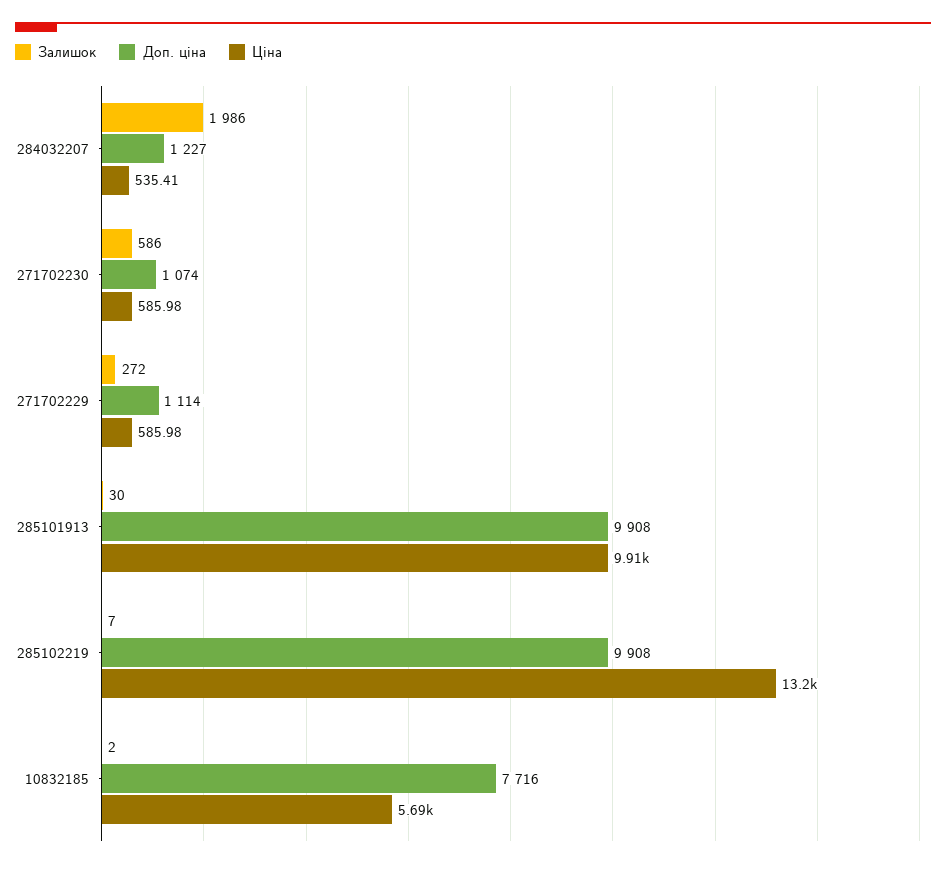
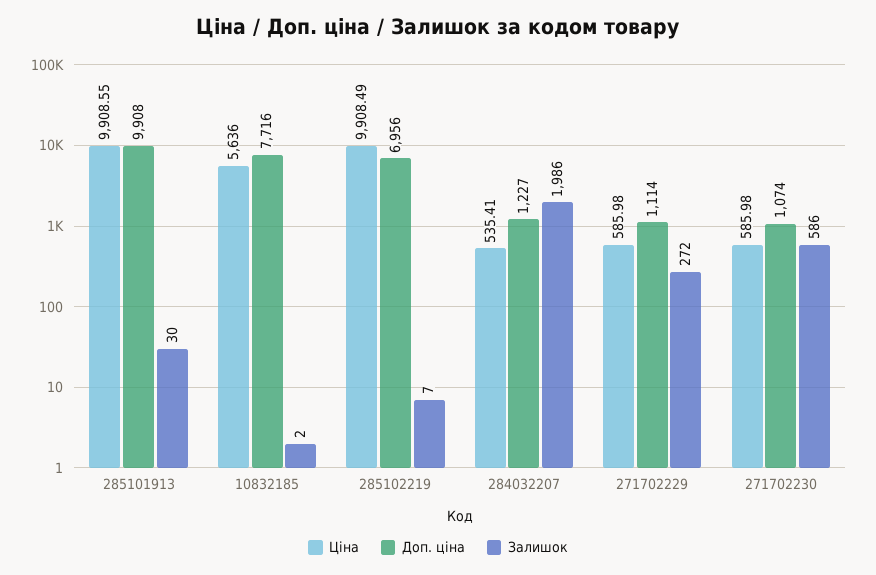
  {
    "Залишок": {
      "284032207": 1986,
      "271702230": 586,
      "271702229": 272,
      "285101913": 30,
      "285102219": 7,
      "10832185": 2
    },
    "Доп. ціна": {
      "284032207": 1227,
      "271702230": 1074,
      "271702229": 1114,
      "285101913": 9908,
-     "285102219": 9908,
+     "285102219": 6956,
      "10832185": 7716
    },
    "Ціна": {
      "284032207": 535.41,
      "271702230": 585.98,
      "271702229": 585.98,
      "285101913": 9908.55,
-     "285102219": 13200,
+     "285102219": 9908.49,
-     "10832185": 5690
+     "10832185": 5636
    }
  }

